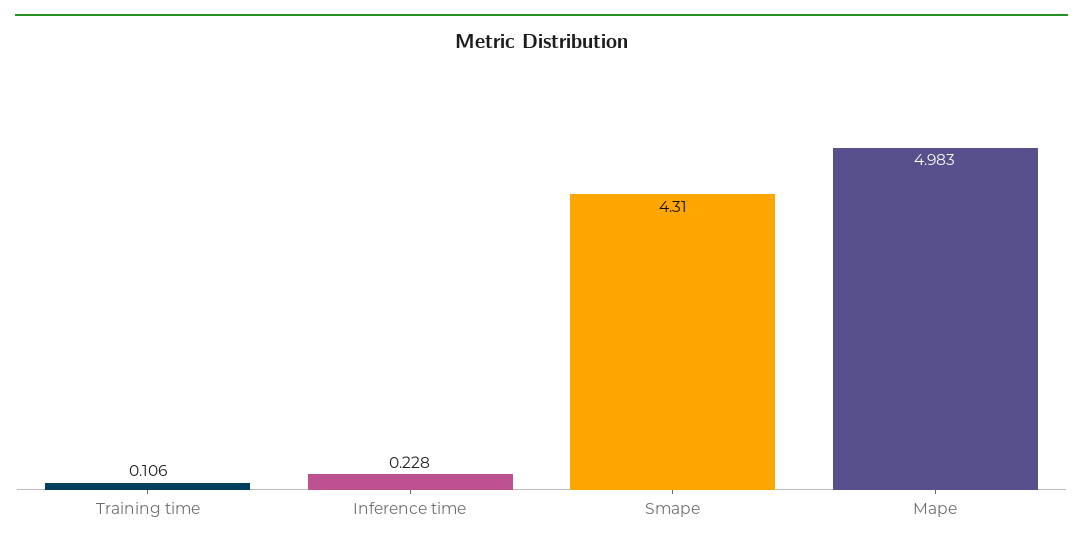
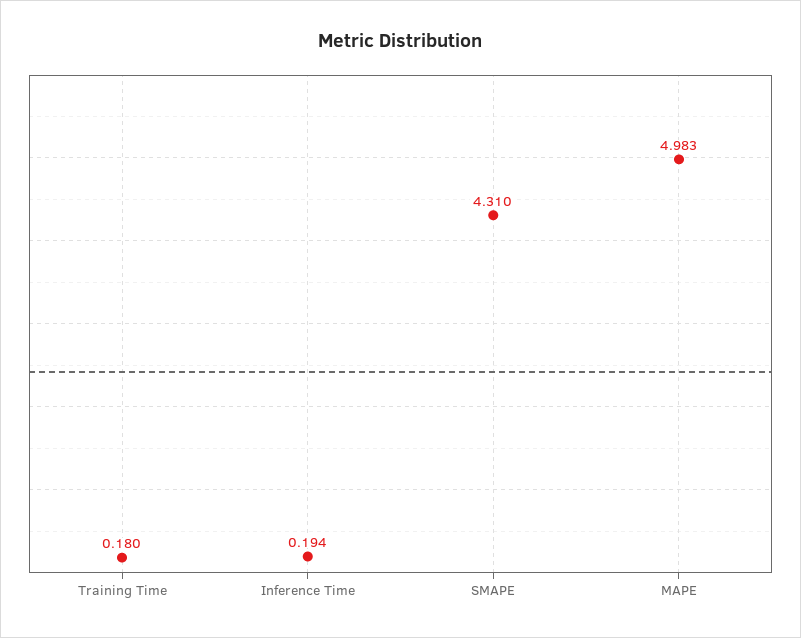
  {
-   "Training time": 0.106,
+   "Training time": 0.18,
-   "Inference time": 0.228,
+   "Inference time": 0.194,
    "Smape": 4.31,
    "Mape": 4.983
  }

